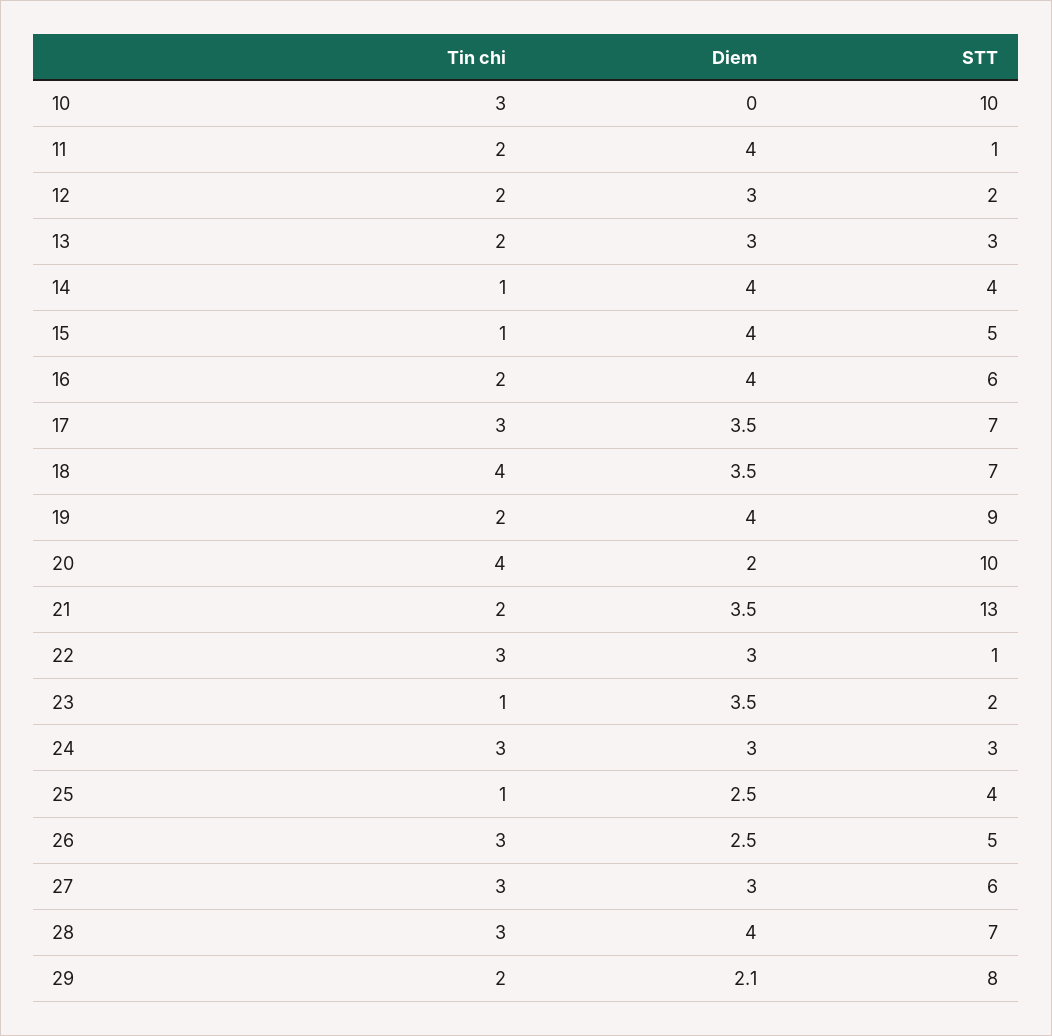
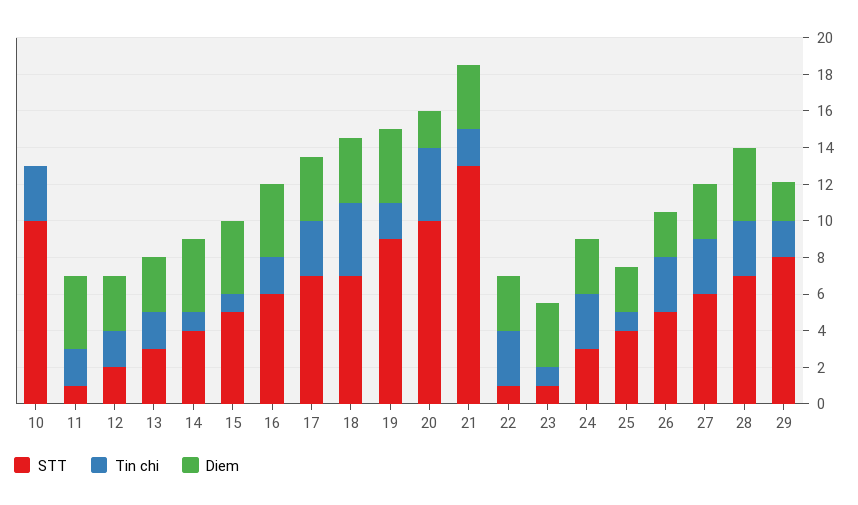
  {
    "Tin chi": {
      "10": 3,
      "11": 2,
      "12": 2,
      "13": 2,
      "14": 1,
      "15": 1,
      "16": 2,
      "17": 3,
      "18": 4,
      "19": 2,
      "20": 4,
      "21": 2,
      "22": 3,
      "23": 1,
      "24": 3,
      "25": 1,
      "26": 3,
      "27": 3,
      "28": 3,
      "29": 2
    },
    "Diem": {
      "10": 0,
      "11": 4,
      "12": 3,
      "13": 3,
      "14": 4,
      "15": 4,
      "16": 4,
      "17": 3.5,
      "18": 3.5,
      "19": 4,
      "20": 2,
      "21": 3.5,
      "22": 3,
      "23": 3.5,
      "24": 3,
      "25": 2.5,
      "26": 2.5,
      "27": 3,
      "28": 4,
      "29": 2.1
    },
    "STT": {
      "10": 10,
      "11": 1,
      "12": 2,
      "13": 3,
      "14": 4,
      "15": 5,
      "16": 6,
      "17": 7,
      "18": 7,
      "19": 9,
      "20": 10,
      "21": 13,
      "22": 1,
-     "23": 2,
+     "23": 1,
      "24": 3,
      "25": 4,
      "26": 5,
      "27": 6,
      "28": 7,
      "29": 8
    }
  }

